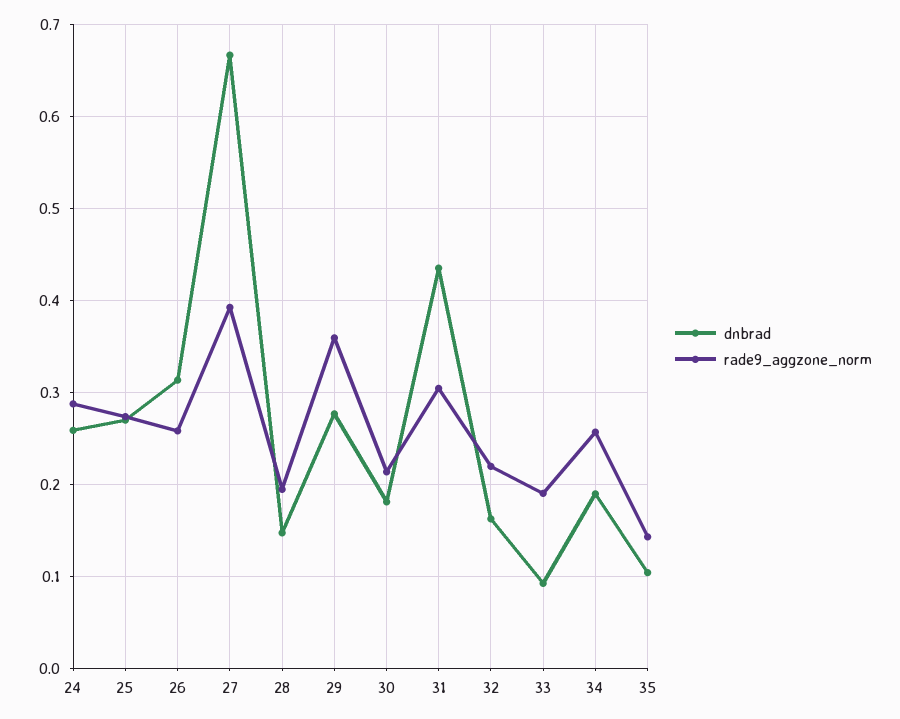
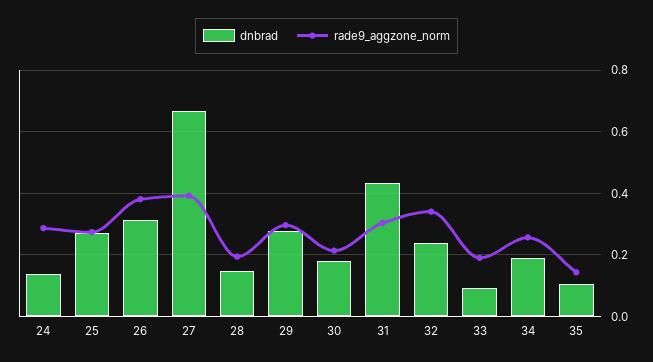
  {
    "dnbrad": {
-     "24": 0.26,
+     "24": 0.14,
      "25": 0.27,
      "26": 0.31,
      "27": 0.67,
      "28": 0.15,
      "29": 0.28,
      "30": 0.18,
      "31": 0.43,
-     "32": 0.16,
+     "32": 0.24,
      "33": 0.09,
      "34": 0.19,
      "35": 0.1
    },
    "rade9_aggzone_norm": {
      "24": 0.29,
      "25": 0.27,
-     "26": 0.26,
+     "26": 0.38,
      "27": 0.39,
      "28": 0.19,
-     "29": 0.36,
+     "29": 0.3,
      "30": 0.21,
      "31": 0.3,
-     "32": 0.22,
+     "32": 0.34,
      "33": 0.19,
      "34": 0.26,
      "35": 0.14
    }
  }

